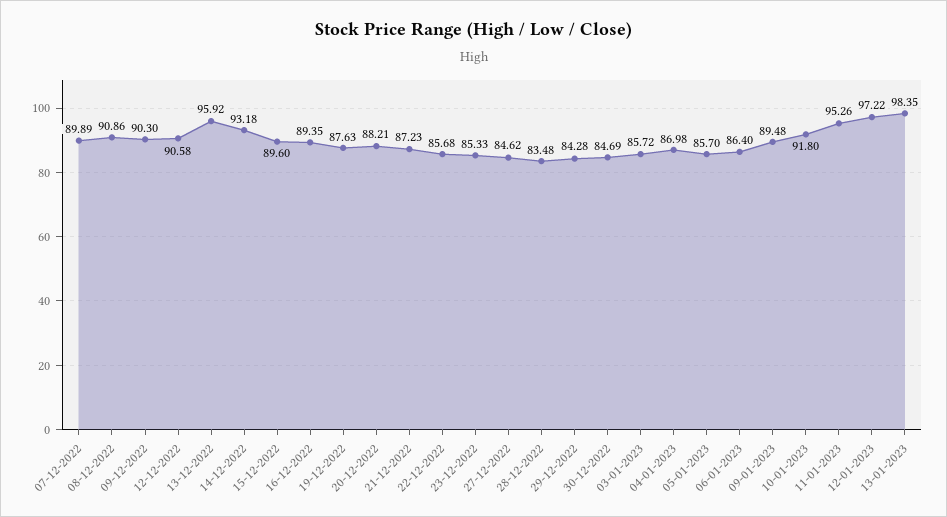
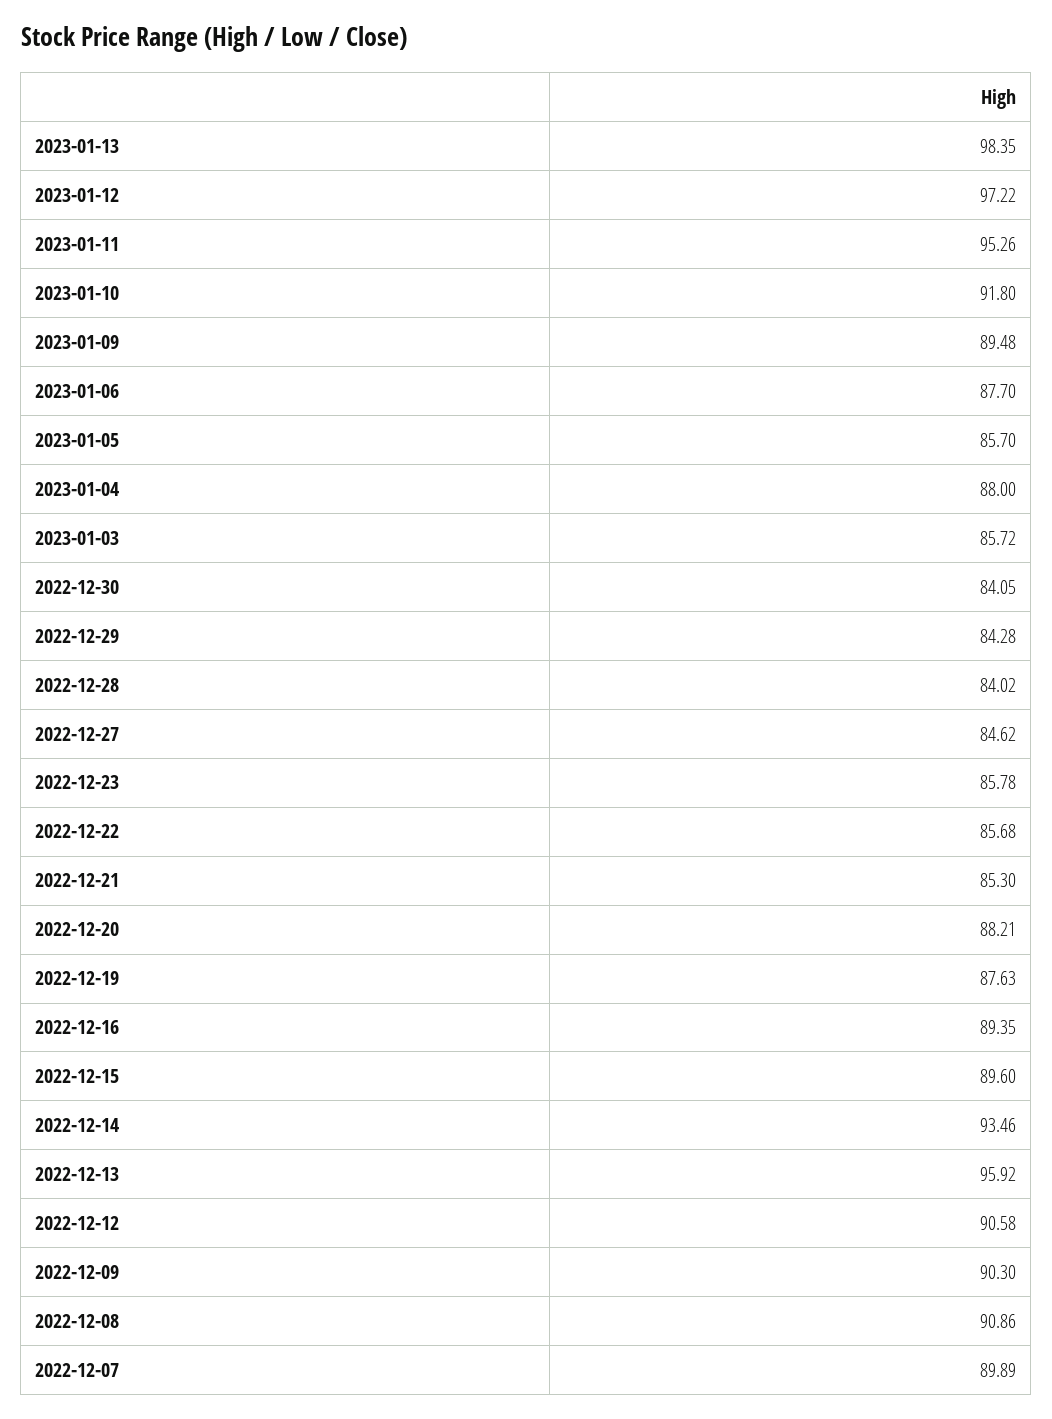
  {
    "07-12-2022": 89.89,
    "08-12-2022": 90.86,
    "09-12-2022": 90.3,
    "12-12-2022": 90.58,
    "13-12-2022": 95.92,
-   "14-12-2022": 93.18,
+   "14-12-2022": 93.46,
    "15-12-2022": 89.6,
    "16-12-2022": 89.35,
    "19-12-2022": 87.63,
    "20-12-2022": 88.21,
-   "21-12-2022": 87.23,
+   "21-12-2022": 85.3,
    "22-12-2022": 85.68,
-   "23-12-2022": 85.33,
+   "23-12-2022": 85.78,
    "27-12-2022": 84.62,
-   "28-12-2022": 83.48,
+   "28-12-2022": 84.02,
    "29-12-2022": 84.28,
-   "30-12-2022": 84.69,
+   "30-12-2022": 84.05,
    "03-01-2023": 85.72,
-   "04-01-2023": 86.98,
+   "04-01-2023": 88,
    "05-01-2023": 85.7,
-   "06-01-2023": 86.4,
+   "06-01-2023": 87.7,
    "09-01-2023": 89.48,
    "10-01-2023": 91.8,
    "11-01-2023": 95.26,
    "12-01-2023": 97.22,
    "13-01-2023": 98.35
  }

